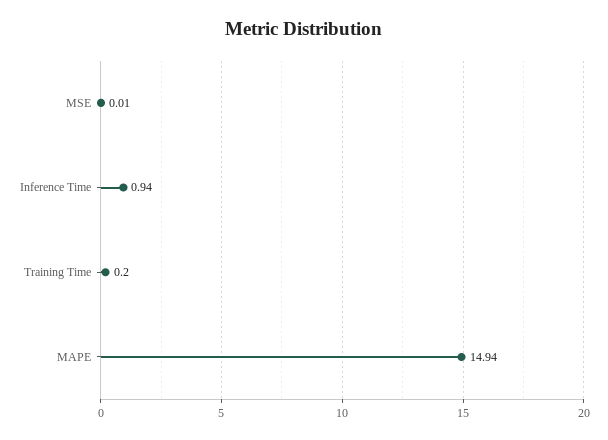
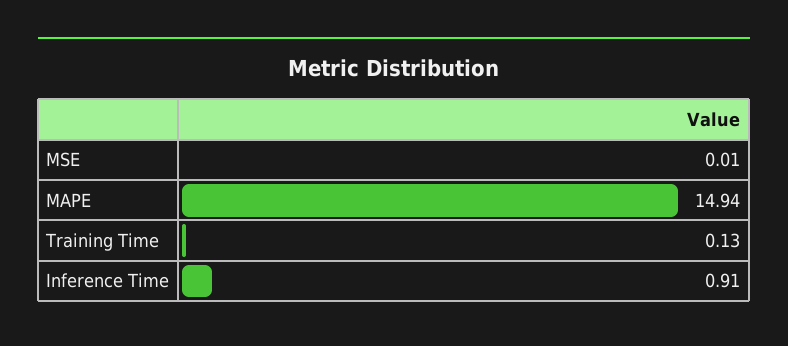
  {
    "MSE": 0.01,
-   "Inference Time": 0.94,
+   "Inference Time": 0.91,
-   "Training Time": 0.2,
+   "Training Time": 0.13,
    "MAPE": 14.94
  }

